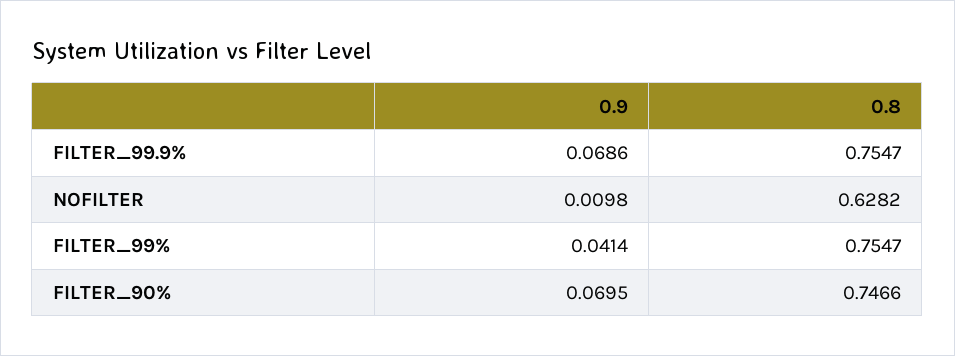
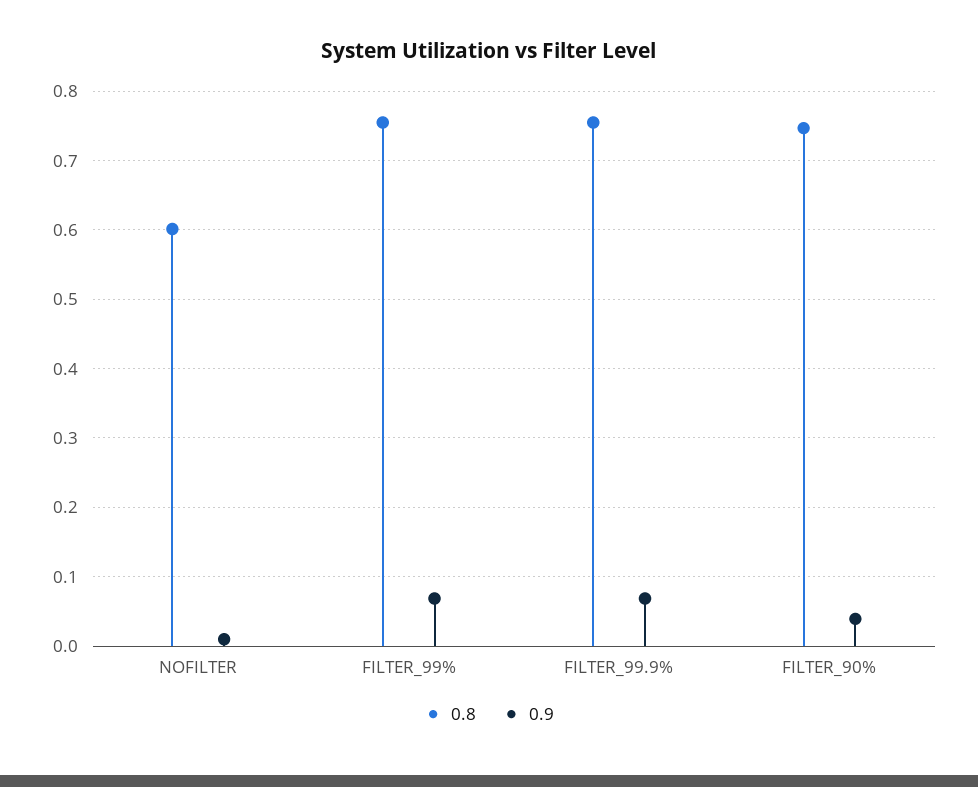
  {
    "0.9": {
      "FILTER_99.9%": 0.0686,
      "NOFILTER": 0.0098,
-     "FILTER_99%": 0.0414,
+     "FILTER_99%": 0.07,
-     "FILTER_90%": 0.0695
+     "FILTER_90%": 0.04
    },
    "0.8": {
      "FILTER_99.9%": 0.7547,
-     "NOFILTER": 0.6282,
+     "NOFILTER": 0.6,
      "FILTER_99%": 0.7547,
      "FILTER_90%": 0.7466
    }
  }

